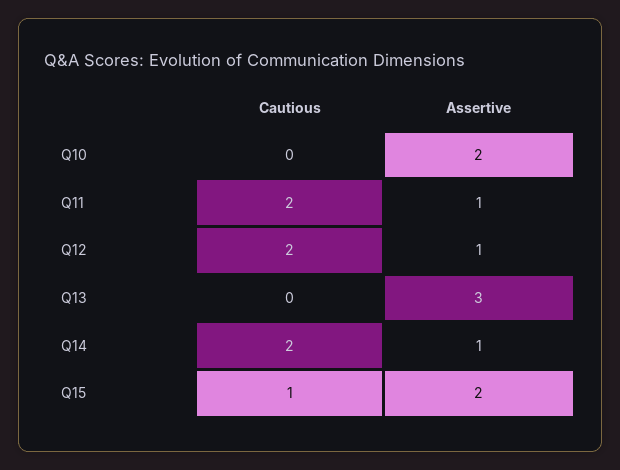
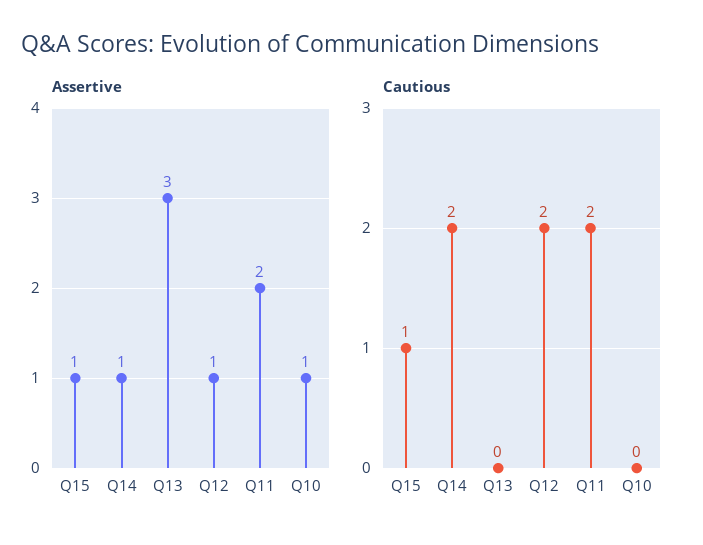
  {
    "Cautious": {
      "Q10": 0,
      "Q11": 2,
      "Q12": 2,
      "Q13": 0,
      "Q14": 2,
      "Q15": 1
    },
    "Assertive": {
-     "Q10": 2,
+     "Q10": 1,
-     "Q11": 1,
+     "Q11": 2,
      "Q12": 1,
      "Q13": 3,
      "Q14": 1,
-     "Q15": 2
+     "Q15": 1
    }
  }

